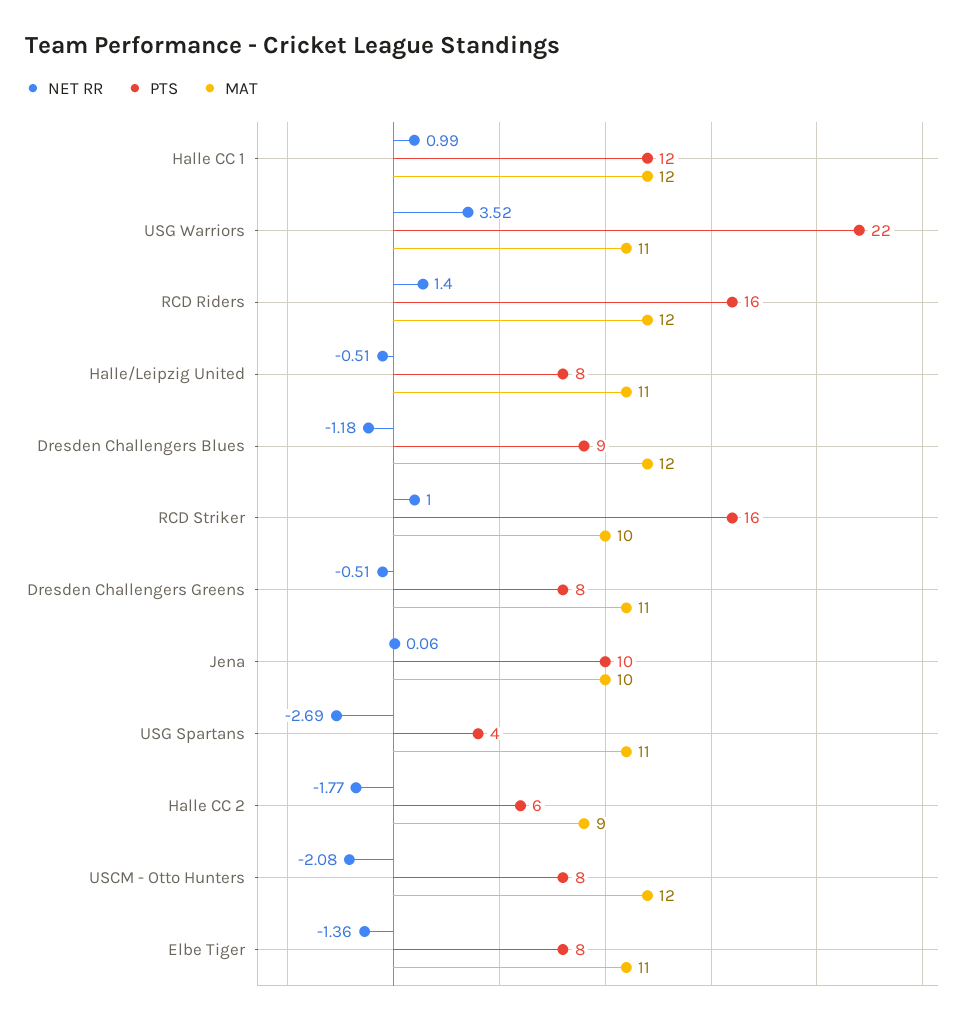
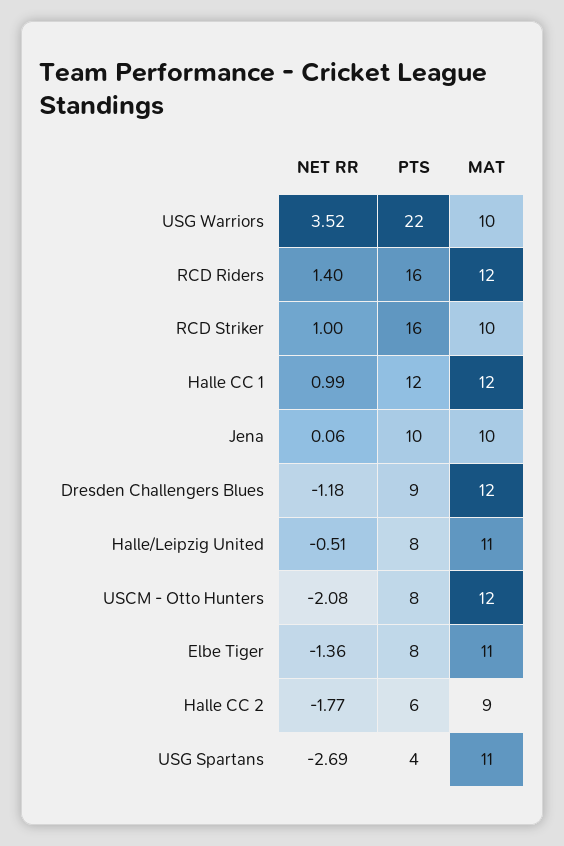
  {
    "NET RR": {
      "Halle CC 1": 0.99,
      "USG Warriors": 3.52,
      "RCD Riders": 1.4,
      "Halle/Leipzig United": -0.51,
      "Dresden Challengers Blues": -1.18,
      "RCD Striker": 1,
-     "Dresden Challengers Greens": -0.51,
      "Jena": 0.06,
      "USG Spartans": -2.69,
      "Halle CC 2": -1.77,
      "USCM - Otto Hunters": -2.08,
      "Elbe Tiger": -1.36
    },
    "PTS": {
      "Halle CC 1": 12,
      "USG Warriors": 22,
      "RCD Riders": 16,
      "Halle/Leipzig United": 8,
      "Dresden Challengers Blues": 9,
      "RCD Striker": 16,
-     "Dresden Challengers Greens": 8,
      "Jena": 10,
      "USG Spartans": 4,
      "Halle CC 2": 6,
      "USCM - Otto Hunters": 8,
      "Elbe Tiger": 8
    },
    "MAT": {
      "Halle CC 1": 12,
-     "USG Warriors": 11,
+     "USG Warriors": 10,
      "RCD Riders": 12,
      "Halle/Leipzig United": 11,
      "Dresden Challengers Blues": 12,
      "RCD Striker": 10,
-     "Dresden Challengers Greens": 11,
      "Jena": 10,
      "USG Spartans": 11,
      "Halle CC 2": 9,
      "USCM - Otto Hunters": 12,
      "Elbe Tiger": 11
    }
  }

